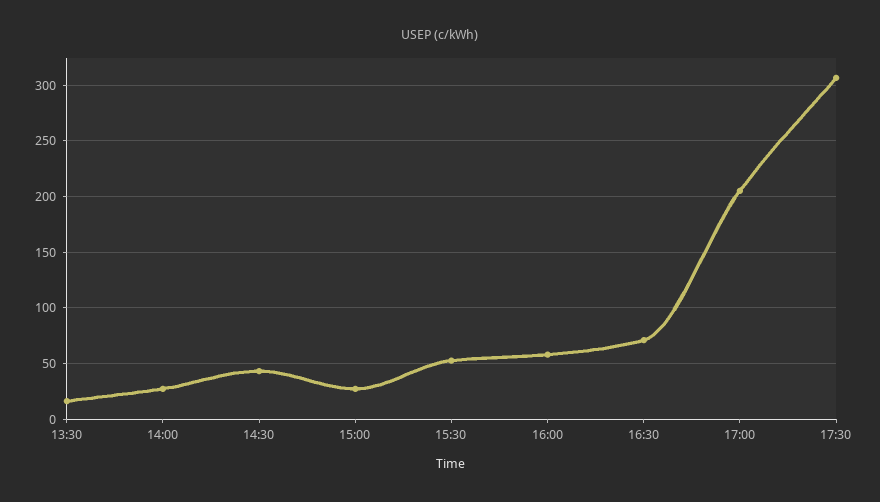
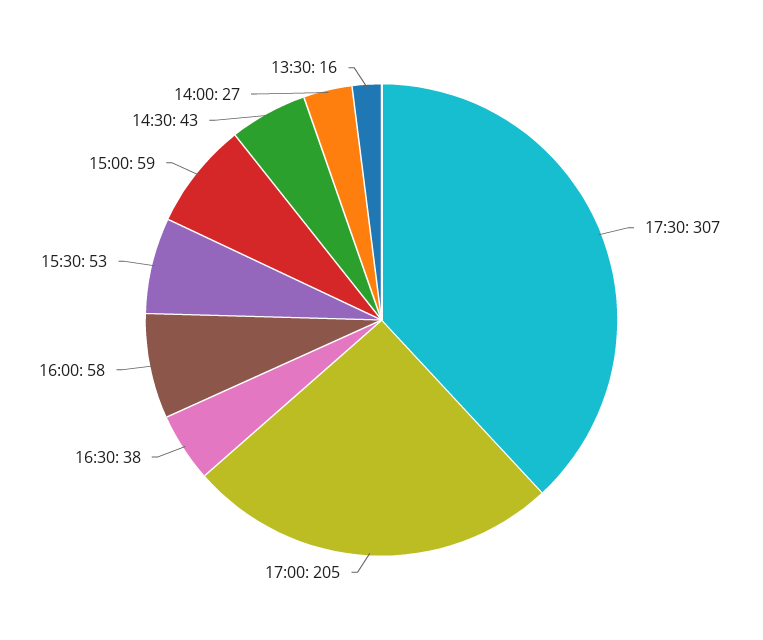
  {
    "13:30": 16,
    "14:00": 27,
    "14:30": 43,
-   "15:00": 30,
+   "15:00": 59,
    "15:30": 53,
    "16:00": 58,
-   "16:30": 70,
+   "16:30": 38,
    "17:00": 205,
    "17:30": 307
  }

